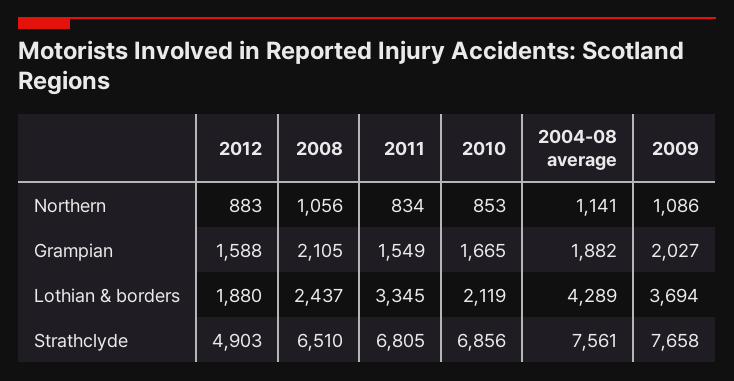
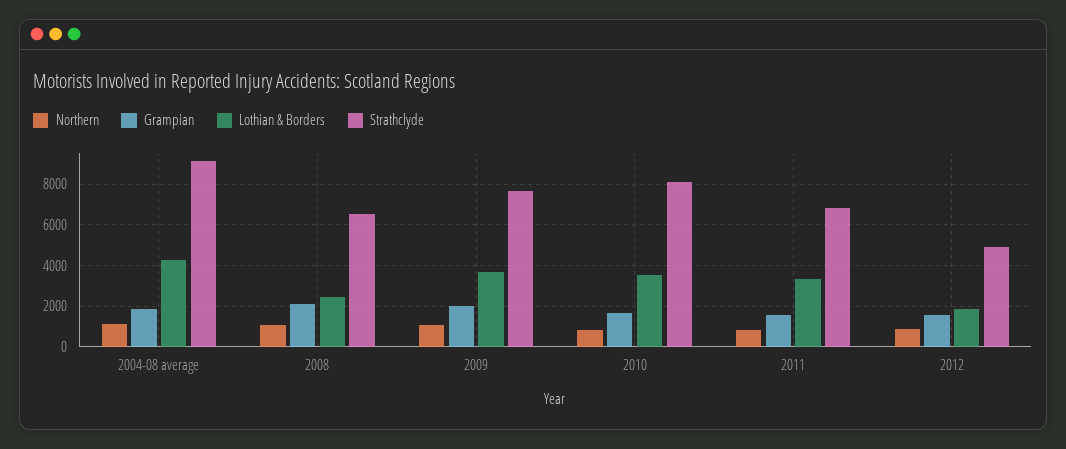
  {
    "Northern": {
      "2012": 883,
      "2008": 1056,
      "2011": 834,
      "2010": 853,
      "2004-08 average": 1141,
      "2009": 1086
    },
    "Grampian": {
      "2012": 1588,
      "2008": 2105,
      "2011": 1549,
      "2010": 1665,
      "2004-08 average": 1882,
      "2009": 2027
    },
    "Lothian & borders": {
      "2012": 1880,
      "2008": 2437,
      "2011": 3345,
-     "2010": 2119,
+     "2010": 3500,
      "2004-08 average": 4289,
      "2009": 3694
    },
    "Strathclyde": {
      "2012": 4903,
      "2008": 6510,
      "2011": 6805,
-     "2010": 6856,
+     "2010": 8000,
-     "2004-08 average": 7561,
+     "2004-08 average": 9000,
      "2009": 7658
    }
  }

